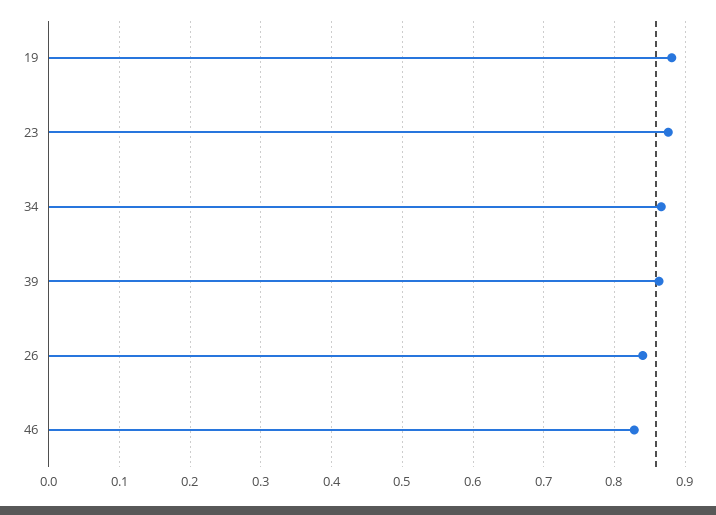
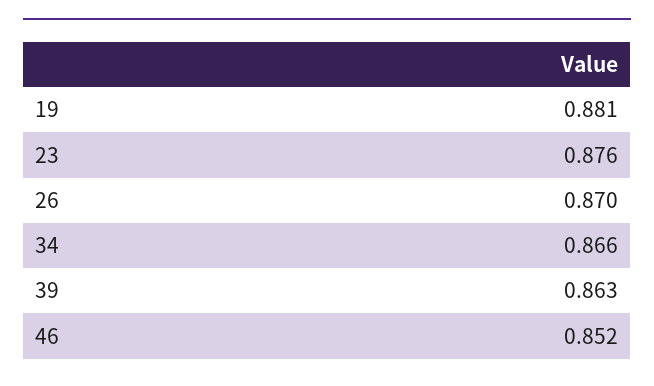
  {
    "19": 0.881,
    "23": 0.876,
    "34": 0.866,
    "39": 0.863,
-   "26": 0.84,
+   "26": 0.87,
-   "46": 0.83
+   "46": 0.852
  }

